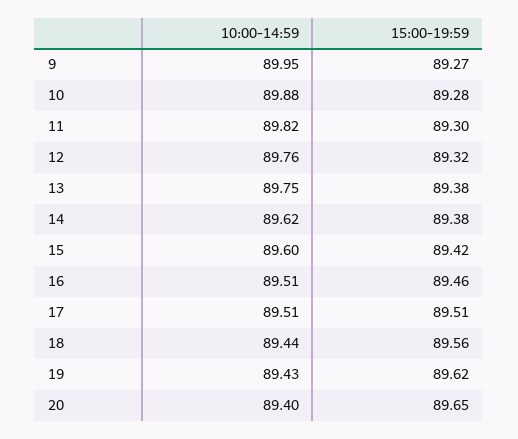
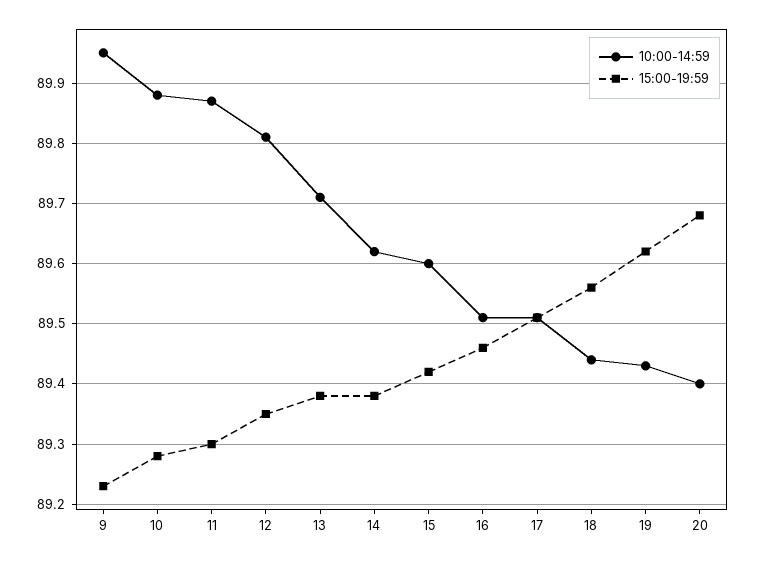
  {
    "10:00-14:59": {
      "9": 89.95,
      "10": 89.88,
-     "11": 89.82,
+     "11": 89.87,
-     "12": 89.76,
+     "12": 89.81,
-     "13": 89.75,
+     "13": 89.71,
      "14": 89.62,
      "15": 89.6,
      "16": 89.51,
      "17": 89.51,
      "18": 89.44,
      "19": 89.43,
      "20": 89.4
    },
    "15:00-19:59": {
-     "9": 89.27,
+     "9": 89.23,
      "10": 89.28,
      "11": 89.3,
-     "12": 89.32,
+     "12": 89.35,
      "13": 89.38,
      "14": 89.38,
      "15": 89.42,
      "16": 89.46,
      "17": 89.51,
      "18": 89.56,
      "19": 89.62,
-     "20": 89.65
+     "20": 89.68
    }
  }

